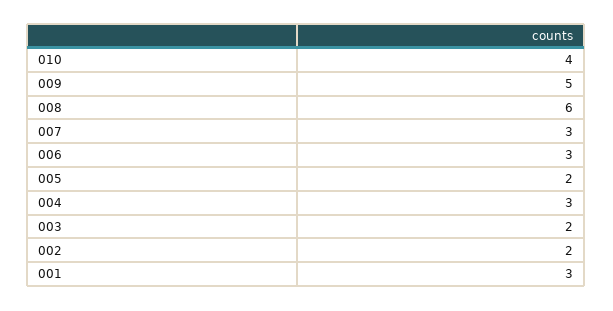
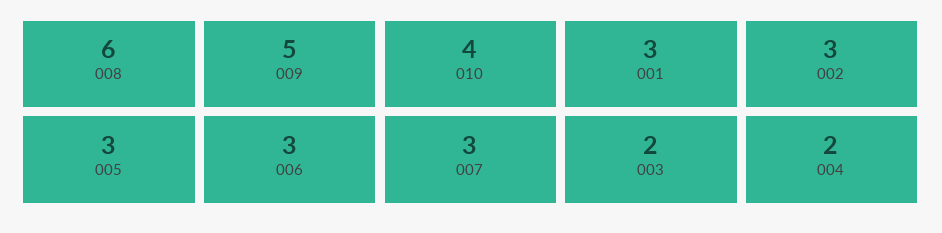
  {
    "010": 4,
    "009": 5,
    "008": 6,
    "007": 3,
    "006": 3,
-   "005": 2,
+   "005": 3,
-   "004": 3,
+   "004": 2,
    "003": 2,
-   "002": 2,
+   "002": 3,
    "001": 3
  }

